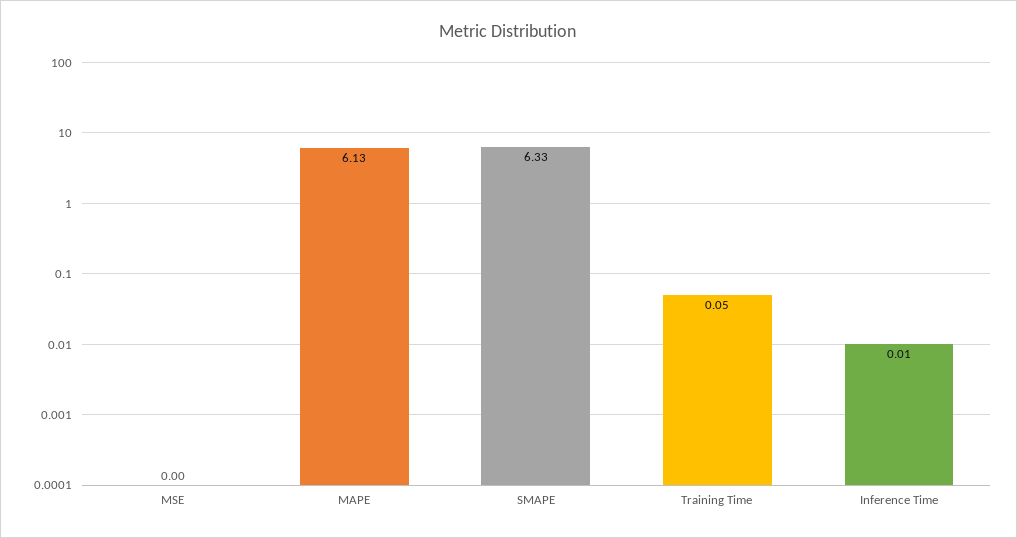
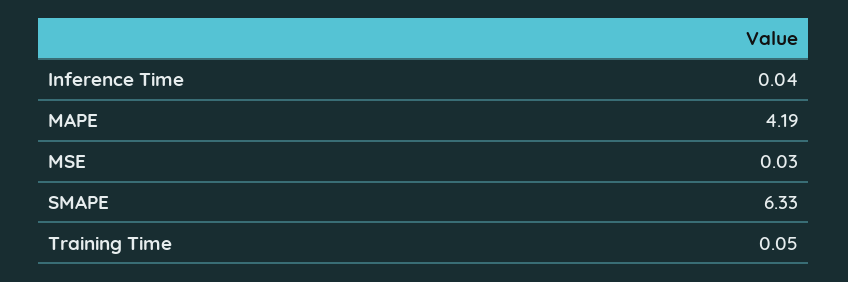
  {
-   "MSE": 0,
+   "MSE": 0.03,
-   "MAPE": 6.13,
+   "MAPE": 4.19,
    "SMAPE": 6.33,
    "Training Time": 0.05,
-   "Inference Time": 0.01
+   "Inference Time": 0.04
  }

